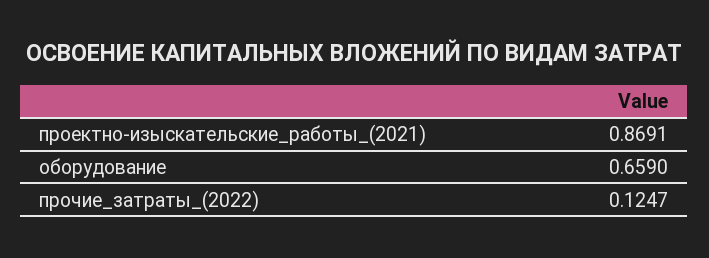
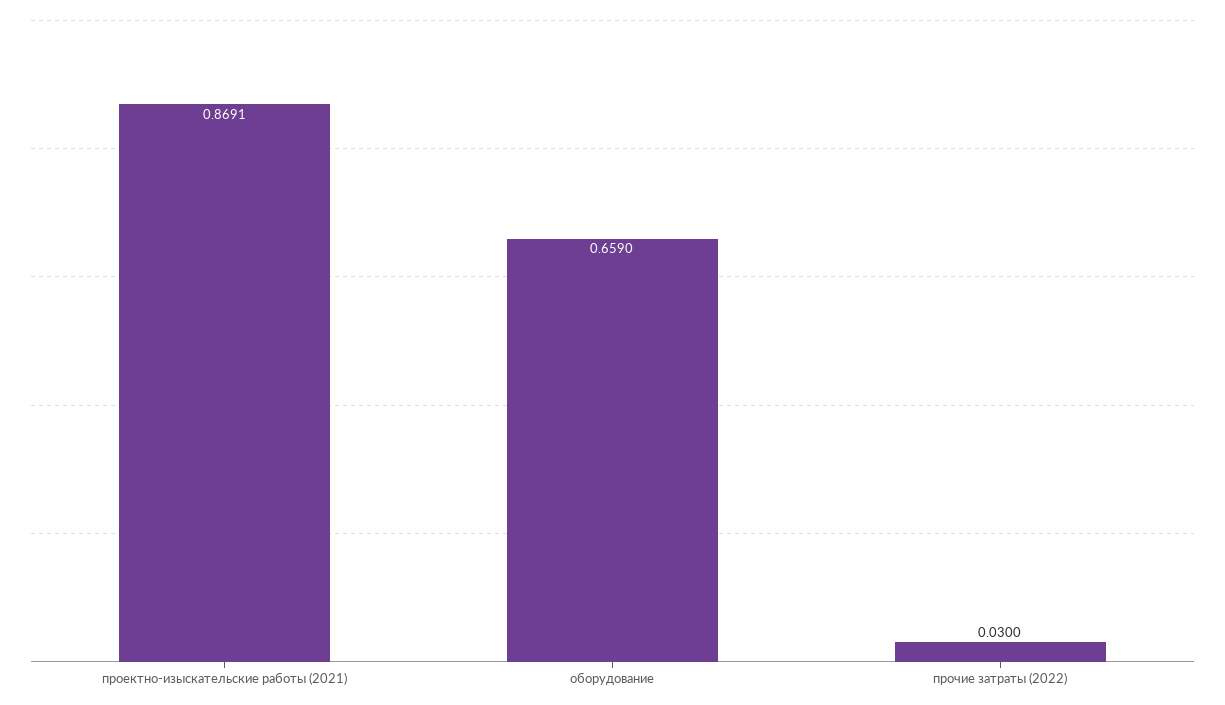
  {
    "проектно-изыскательские_работы_(2021)": 0.8691,
    "оборудование": 0.659,
-   "прочие_затраты_(2022)": 0.1247
+   "прочие_затраты_(2022)": 0.03
  }

